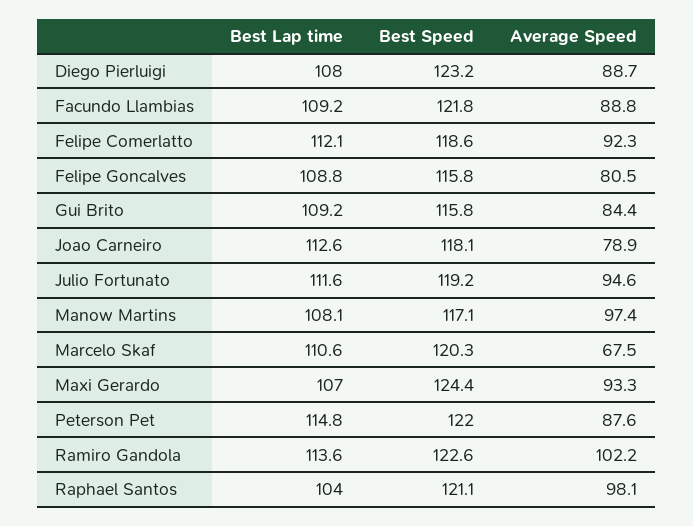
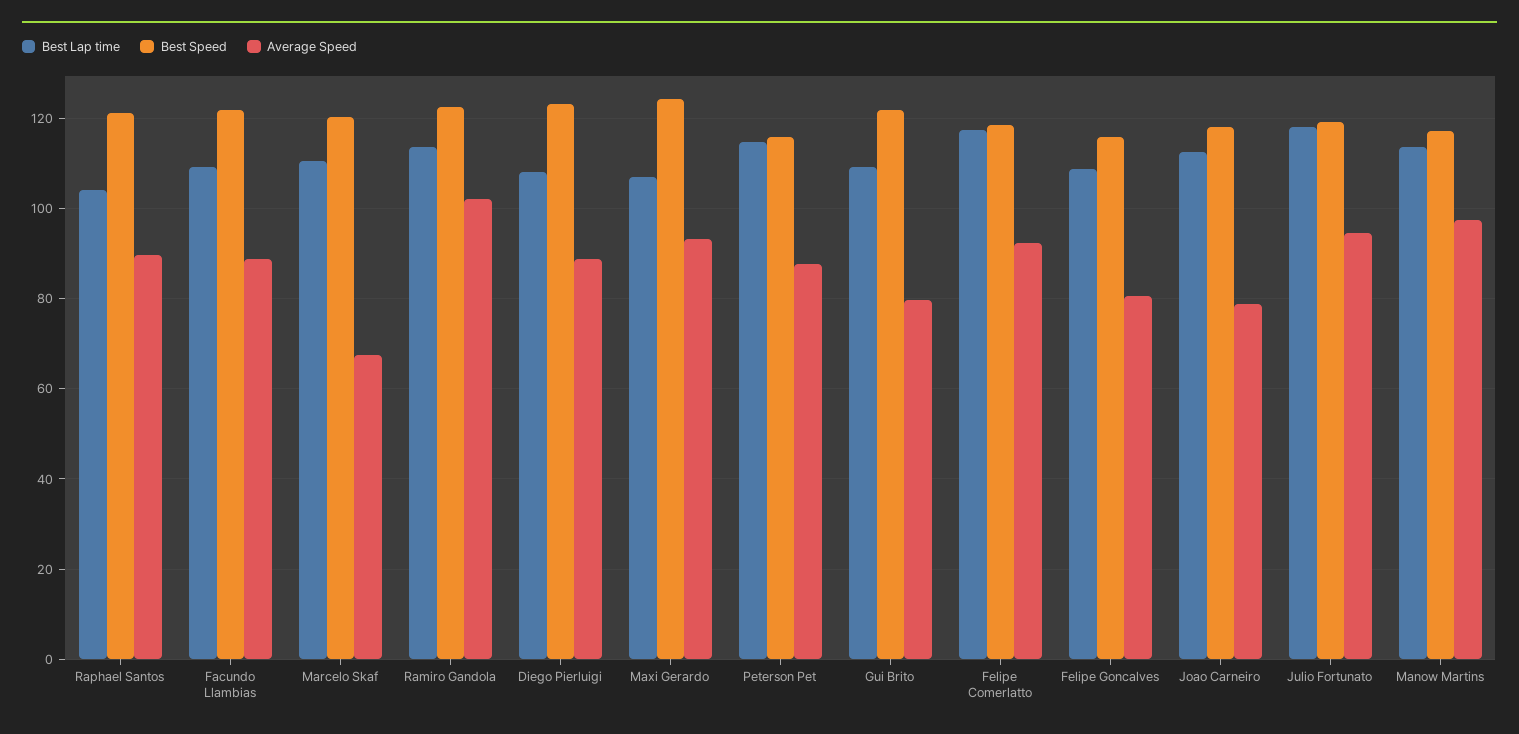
  {
    "Best Lap time": {
      "Diego Pierluigi": 108,
      "Facundo Llambias": 109.2,
-     "Felipe Comerlatto": 112.1,
+     "Felipe Comerlatto": 118,
      "Felipe Goncalves": 108.8,
      "Gui Brito": 109.2,
      "Joao Carneiro": 112.6,
-     "Julio Fortunato": 111.6,
+     "Julio Fortunato": 118,
-     "Manow Martins": 108.1,
+     "Manow Martins": 114,
      "Marcelo Skaf": 110.6,
      "Maxi Gerardo": 107,
      "Peterson Pet": 114.8,
      "Ramiro Gandola": 113.6,
      "Raphael Santos": 104
    },
    "Best Speed": {
      "Diego Pierluigi": 123.2,
      "Facundo Llambias": 121.8,
      "Felipe Comerlatto": 118.6,
      "Felipe Goncalves": 115.8,
-     "Gui Brito": 115.8,
+     "Gui Brito": 122,
      "Joao Carneiro": 118.1,
      "Julio Fortunato": 119.2,
      "Manow Martins": 117.1,
      "Marcelo Skaf": 120.3,
      "Maxi Gerardo": 124.4,
-     "Peterson Pet": 122,
+     "Peterson Pet": 116,
      "Ramiro Gandola": 122.6,
      "Raphael Santos": 121.1
    },
    "Average Speed": {
      "Diego Pierluigi": 88.7,
      "Facundo Llambias": 88.8,
      "Felipe Comerlatto": 92.3,
      "Felipe Goncalves": 80.5,
-     "Gui Brito": 84.4,
+     "Gui Brito": 80,
      "Joao Carneiro": 78.9,
      "Julio Fortunato": 94.6,
      "Manow Martins": 97.4,
      "Marcelo Skaf": 67.5,
      "Maxi Gerardo": 93.3,
      "Peterson Pet": 87.6,
      "Ramiro Gandola": 102.2,
-     "Raphael Santos": 98.1
+     "Raphael Santos": 90
    }
  }

